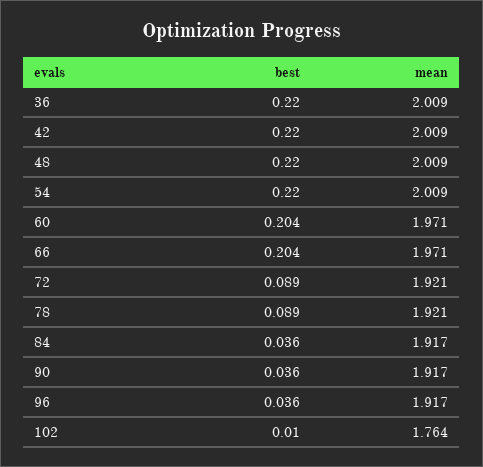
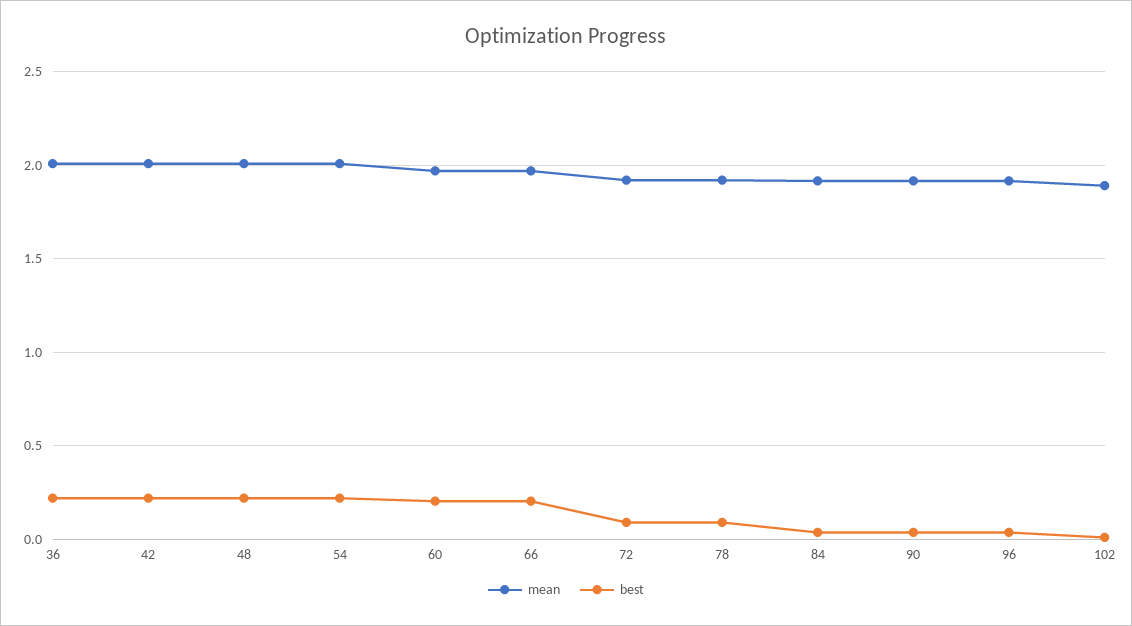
  {
    "best": {
      "36": 0.22,
      "42": 0.22,
      "48": 0.22,
      "54": 0.22,
      "60": 0.204,
      "66": 0.204,
      "72": 0.089,
      "78": 0.089,
      "84": 0.036,
      "90": 0.036,
      "96": 0.036,
      "102": 0.01
    },
    "mean": {
      "36": 2.009,
      "42": 2.009,
      "48": 2.009,
      "54": 2.009,
      "60": 1.971,
      "66": 1.971,
      "72": 1.921,
      "78": 1.921,
      "84": 1.917,
      "90": 1.917,
      "96": 1.917,
-     "102": 1.764
+     "102": 1.9
    }
  }

